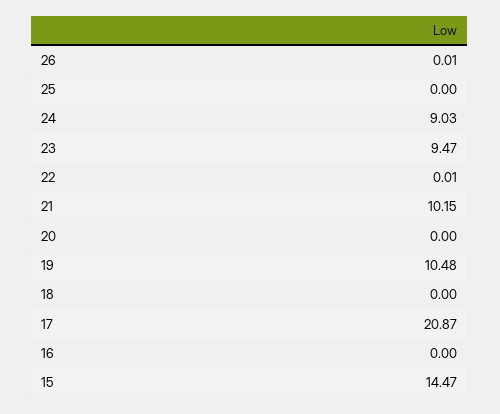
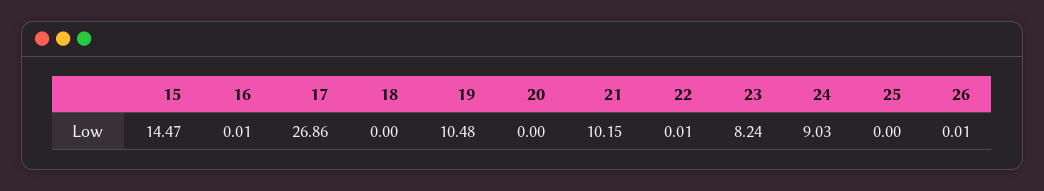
  {
    "26": 0.01,
    "25": 0,
    "24": 9.03,
-   "23": 9.47,
+   "23": 8.24,
    "22": 0.01,
    "21": 10.15,
    "20": 0,
    "19": 10.48,
    "18": 0,
-   "17": 20.87,
+   "17": 26.86,
-   "16": 0,
+   "16": 0.01,
    "15": 14.47
  }

